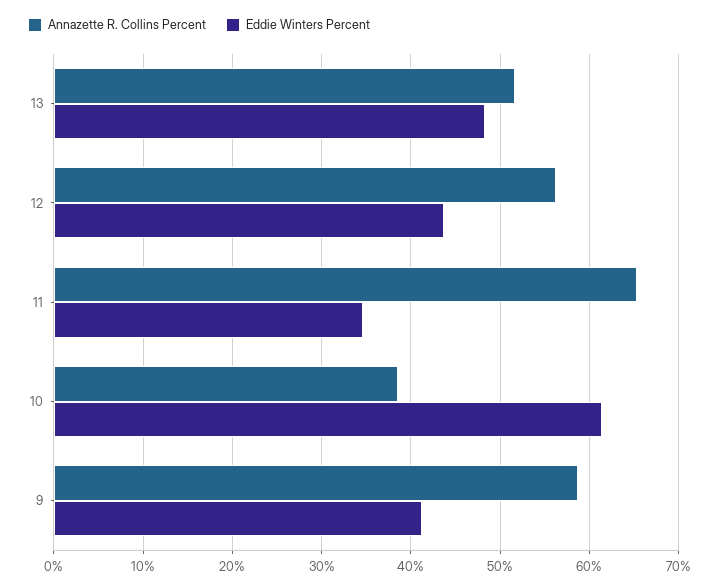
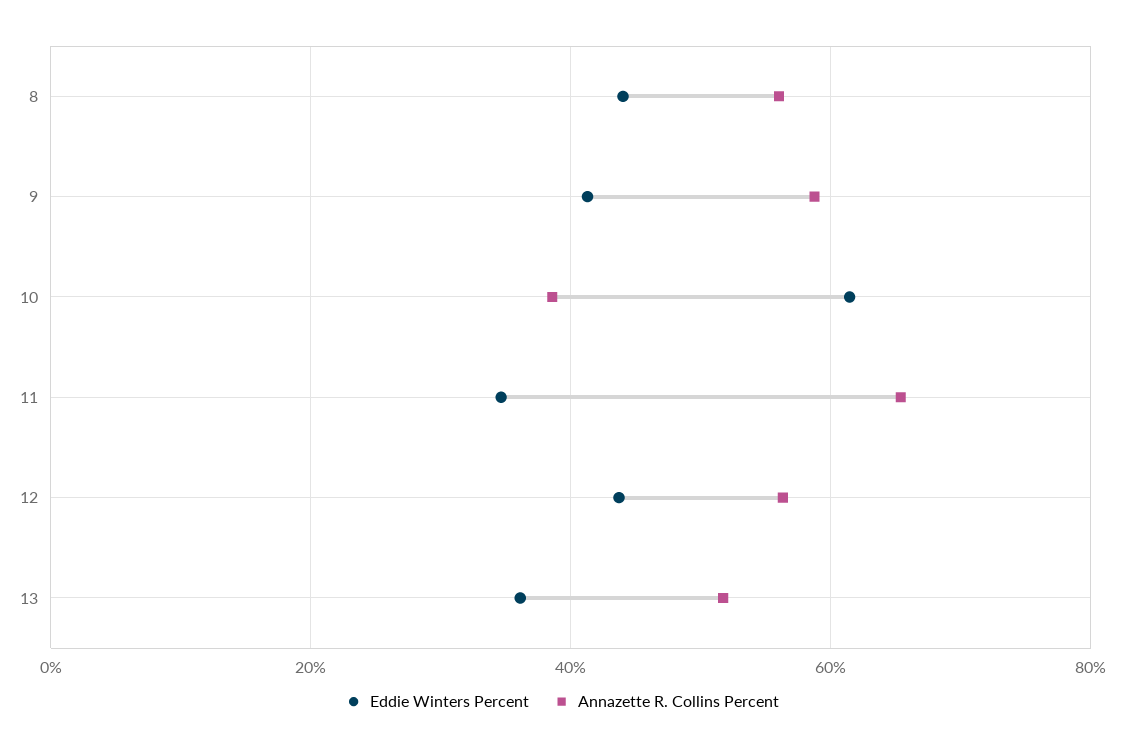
  {
    "Annazette R. Collins Percent": {
      "13": 52,
      "12": 56,
      "11": 65,
      "10": 39,
-     "9": 59
+     "9": 59,
+     "8": 56
    },
    "Eddie Winters Percent": {
-     "13": 48,
+     "13": 36,
      "12": 44,
      "11": 35,
      "10": 61,
-     "9": 41
+     "9": 41,
+     "8": 44
    }
  }

